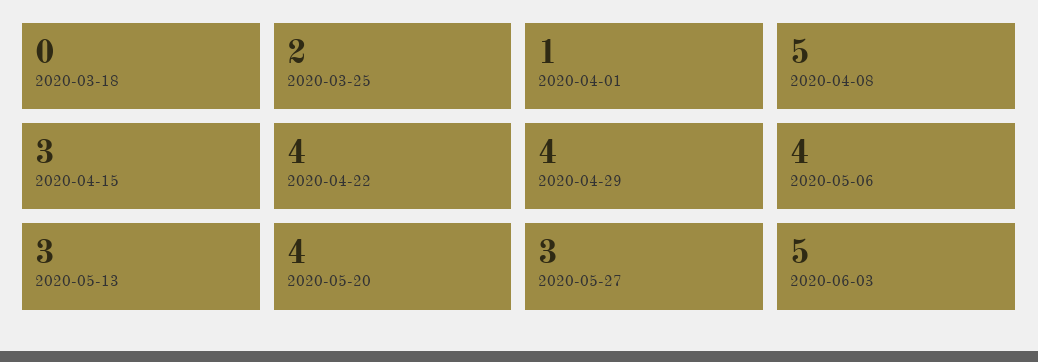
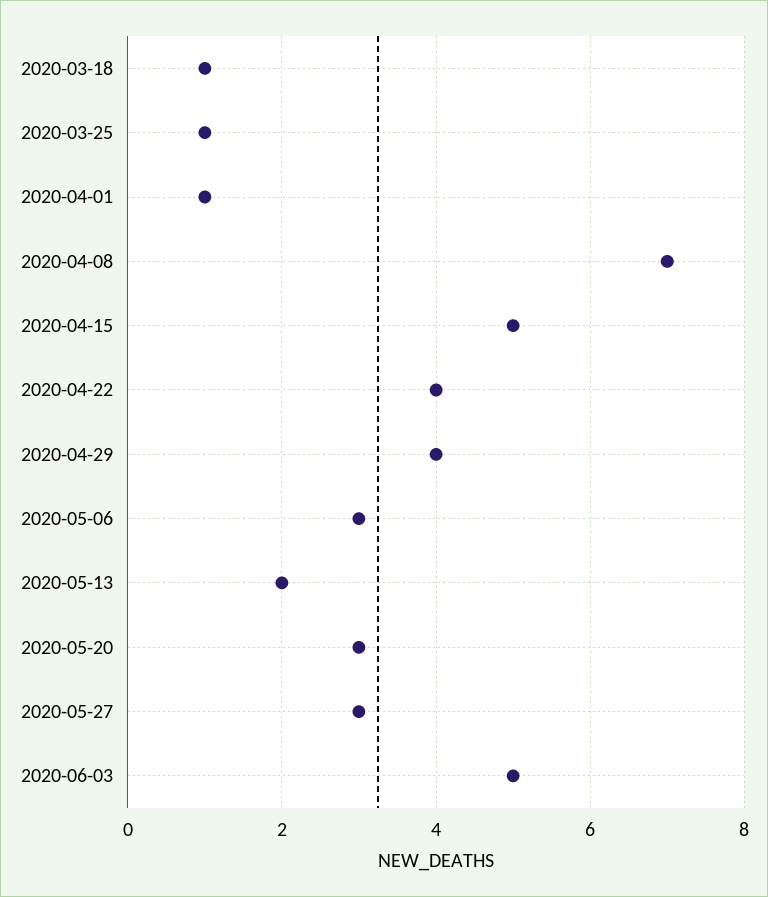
  {
-   "2020-03-18": 0,
+   "2020-03-18": 1,
-   "2020-03-25": 2,
+   "2020-03-25": 1,
    "2020-04-01": 1,
-   "2020-04-08": 5,
+   "2020-04-08": 7,
-   "2020-04-15": 3,
+   "2020-04-15": 5,
    "2020-04-22": 4,
    "2020-04-29": 4,
-   "2020-05-06": 4,
+   "2020-05-06": 3,
-   "2020-05-13": 3,
+   "2020-05-13": 2,
-   "2020-05-20": 4,
+   "2020-05-20": 3,
    "2020-05-27": 3,
    "2020-06-03": 5
  }

